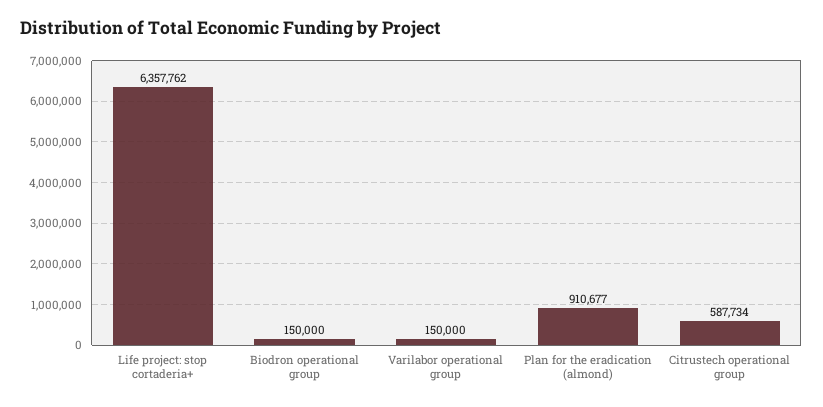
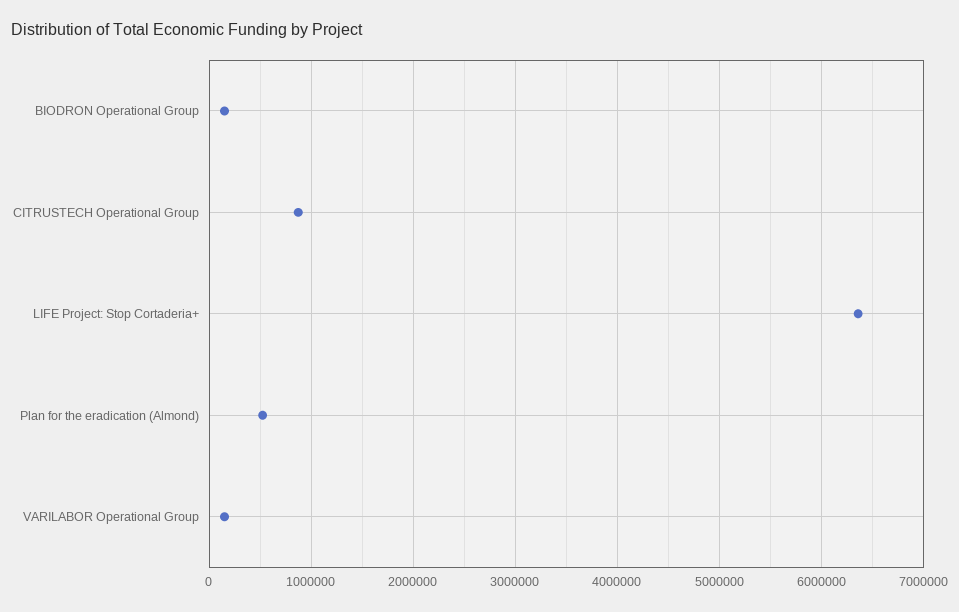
  {
    "Life project: stop cortaderia+": 6357762,
    "Biodron operational group": 150000,
    "Varilabor operational group": 150000,
-   "Plan for the eradication (almond)": 910677,
+   "Plan for the eradication (almond)": 500000,
-   "Citrustech operational group": 587734
+   "Citrustech operational group": 900000
  }

